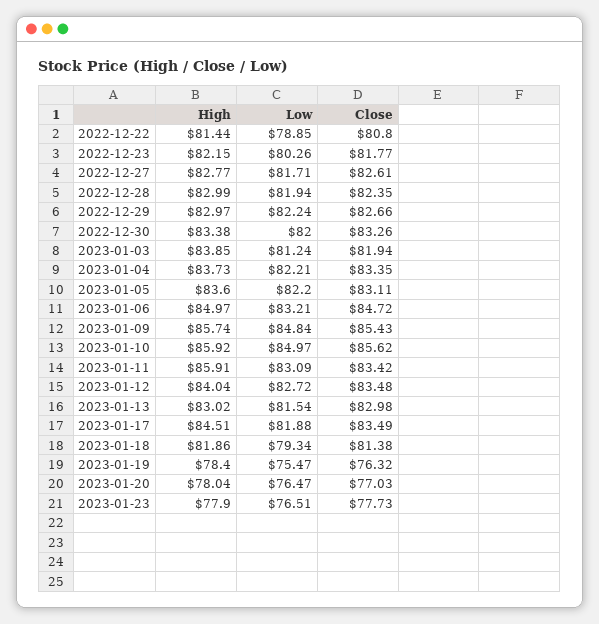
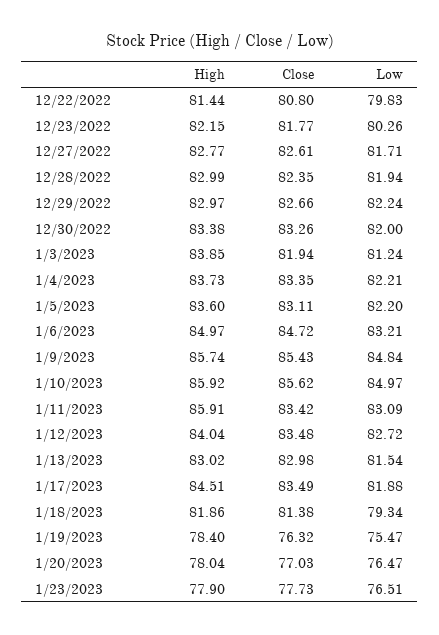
  {
    "High": {
      "2022-12-22": 81.44,
      "2022-12-23": 82.15,
      "2022-12-27": 82.77,
      "2022-12-28": 82.99,
      "2022-12-29": 82.97,
      "2022-12-30": 83.38,
      "2023-01-03": 83.85,
      "2023-01-04": 83.73,
      "2023-01-05": 83.6,
      "2023-01-06": 84.97,
      "2023-01-09": 85.74,
      "2023-01-10": 85.92,
      "2023-01-11": 85.91,
      "2023-01-12": 84.04,
      "2023-01-13": 83.02,
      "2023-01-17": 84.51,
      "2023-01-18": 81.86,
      "2023-01-19": 78.4,
      "2023-01-20": 78.04,
      "2023-01-23": 77.9
    },
    "Low": {
-     "2022-12-22": 78.85,
+     "2022-12-22": 79.83,
      "2022-12-23": 80.26,
      "2022-12-27": 81.71,
      "2022-12-28": 81.94,
      "2022-12-29": 82.24,
      "2022-12-30": 82,
      "2023-01-03": 81.24,
      "2023-01-04": 82.21,
      "2023-01-05": 82.2,
      "2023-01-06": 83.21,
      "2023-01-09": 84.84,
      "2023-01-10": 84.97,
      "2023-01-11": 83.09,
      "2023-01-12": 82.72,
      "2023-01-13": 81.54,
      "2023-01-17": 81.88,
      "2023-01-18": 79.34,
      "2023-01-19": 75.47,
      "2023-01-20": 76.47,
      "2023-01-23": 76.51
    },
    "Close": {
      "2022-12-22": 80.8,
      "2022-12-23": 81.77,
      "2022-12-27": 82.61,
      "2022-12-28": 82.35,
      "2022-12-29": 82.66,
      "2022-12-30": 83.26,
      "2023-01-03": 81.94,
      "2023-01-04": 83.35,
      "2023-01-05": 83.11,
      "2023-01-06": 84.72,
      "2023-01-09": 85.43,
      "2023-01-10": 85.62,
      "2023-01-11": 83.42,
      "2023-01-12": 83.48,
      "2023-01-13": 82.98,
      "2023-01-17": 83.49,
      "2023-01-18": 81.38,
      "2023-01-19": 76.32,
      "2023-01-20": 77.03,
      "2023-01-23": 77.73
    }
  }

